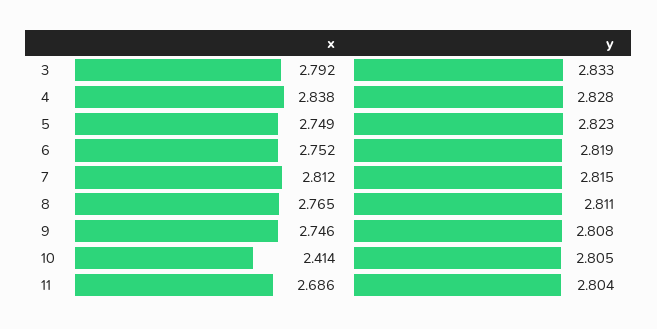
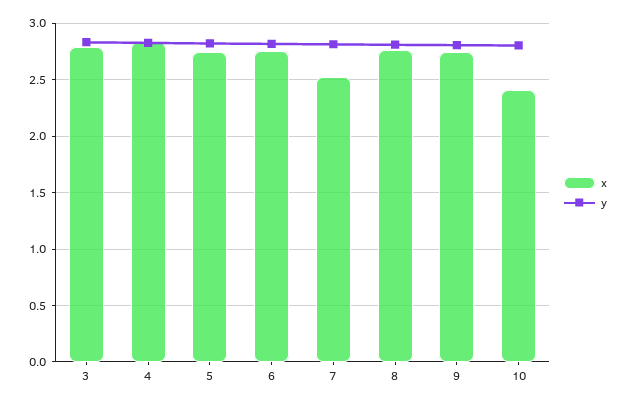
  {
    "x": {
      "3": 2.792,
      "4": 2.838,
      "5": 2.749,
      "6": 2.752,
-     "7": 2.812,
+     "7": 2.5,
      "8": 2.765,
      "9": 2.746,
-     "10": 2.414,
+     "10": 2.414
-     "11": 2.686
    },
    "y": {
      "3": 2.833,
      "4": 2.828,
      "5": 2.823,
      "6": 2.819,
      "7": 2.815,
      "8": 2.811,
      "9": 2.808,
-     "10": 2.805,
+     "10": 2.805
-     "11": 2.804
    }
  }

